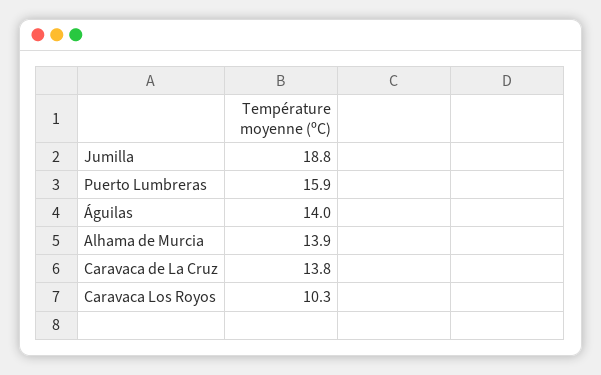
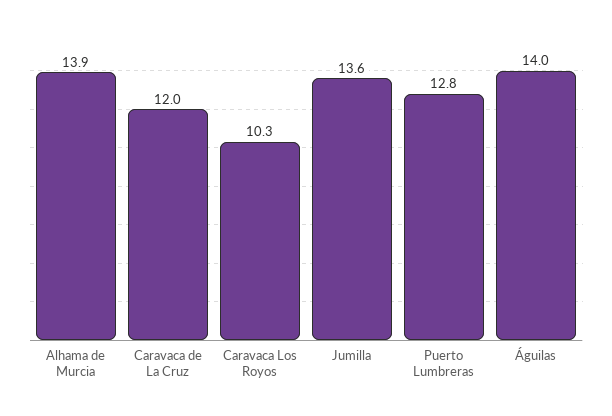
  {
-   "Jumilla": 18.8,
+   "Jumilla": 13.6,
-   "Puerto Lumbreras": 15.9,
+   "Puerto Lumbreras": 12.8,
    "Águilas": 14,
    "Alhama de Murcia": 13.9,
-   "Caravaca de La Cruz": 13.8,
+   "Caravaca de La Cruz": 12,
    "Caravaca Los Royos": 10.3
  }

